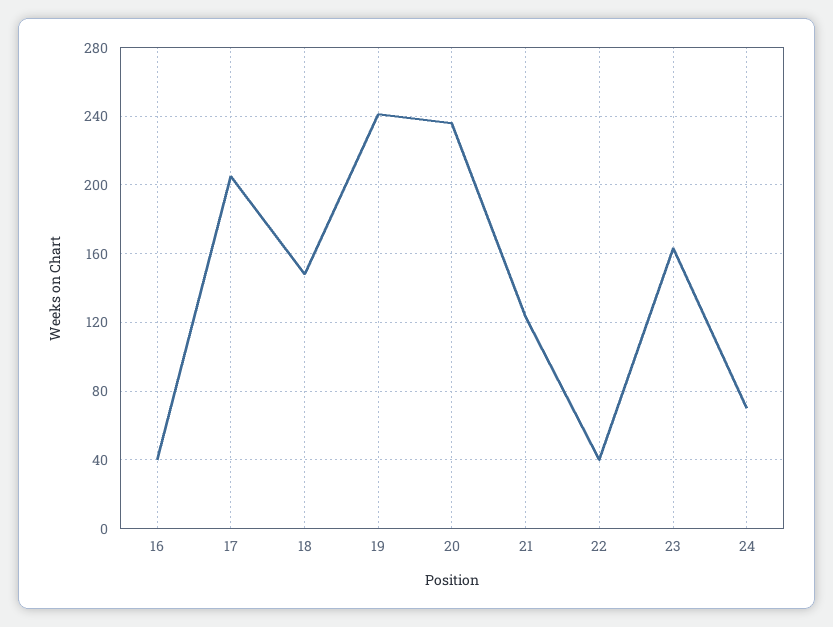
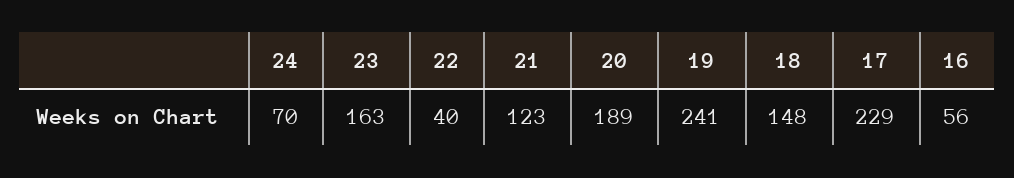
  {
-   "16": 40,
+   "16": 56,
-   "17": 205,
+   "17": 229,
    "18": 148,
    "19": 241,
-   "20": 235,
+   "20": 189,
    "21": 123,
    "22": 40,
    "23": 163,
    "24": 70
  }

